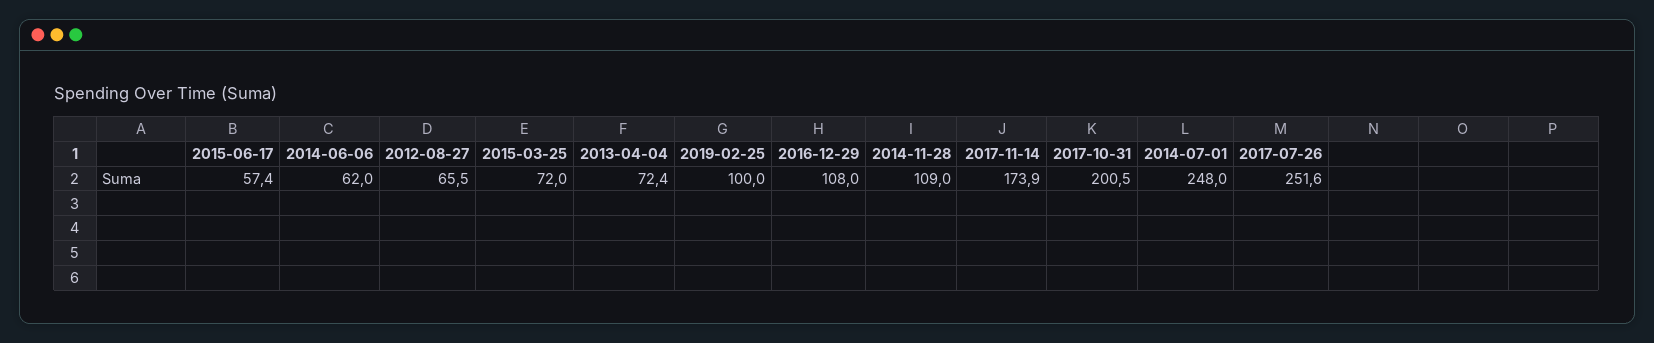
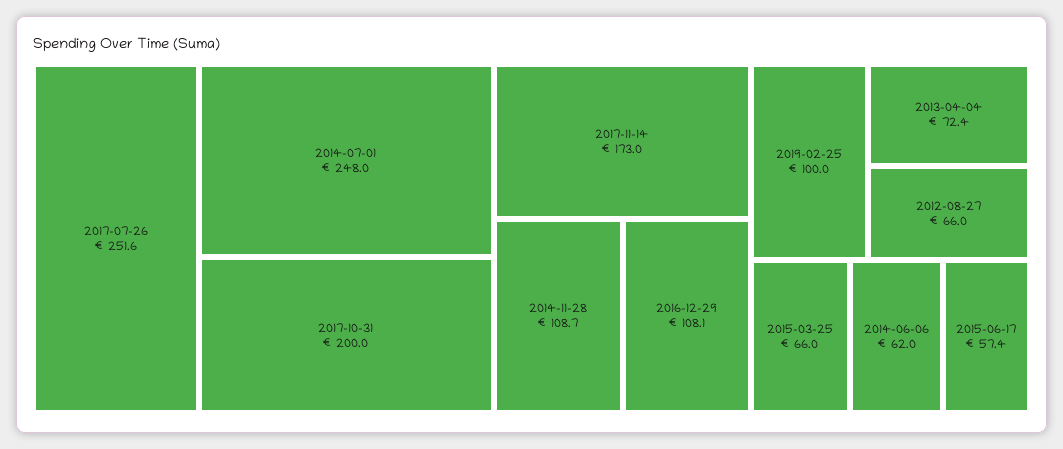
  {
    "2015-06-17": 57.4,
    "2014-06-06": 62,
-   "2012-08-27": 65.5,
+   "2012-08-27": 66,
-   "2015-03-25": 72,
+   "2015-03-25": 66,
    "2013-04-04": 72.4,
    "2019-02-25": 100,
-   "2016-12-29": 108,
+   "2016-12-29": 108.1,
-   "2014-11-28": 109,
+   "2014-11-28": 108.7,
-   "2017-11-14": 173.9,
+   "2017-11-14": 173,
-   "2017-10-31": 200.5,
+   "2017-10-31": 200,
    "2014-07-01": 248,
    "2017-07-26": 251.6
  }

